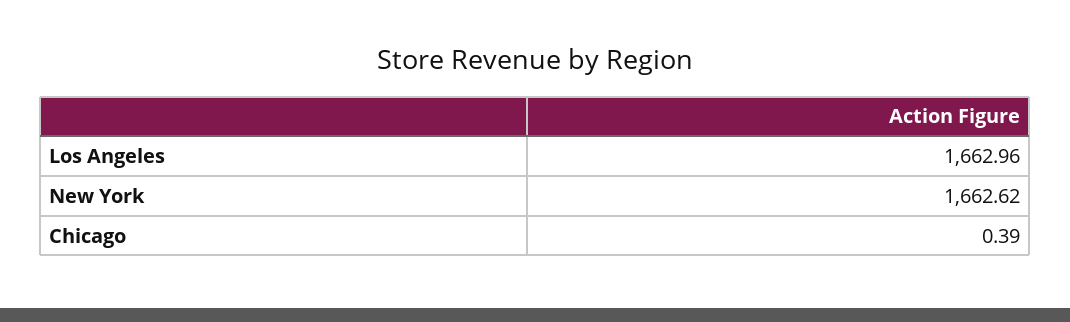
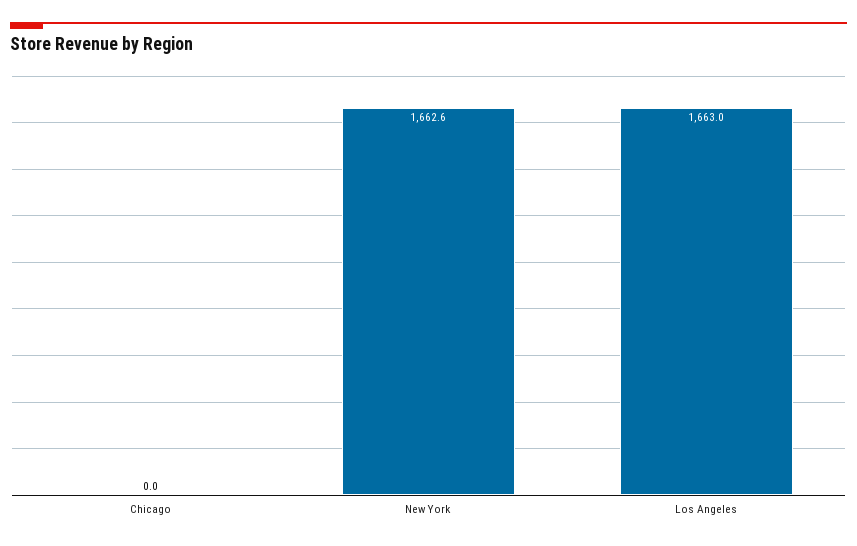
  {
    "Los Angeles": 1662.96,
    "New York": 1662.62,
-   "Chicago": 0.39
+   "Chicago": 0
  }

